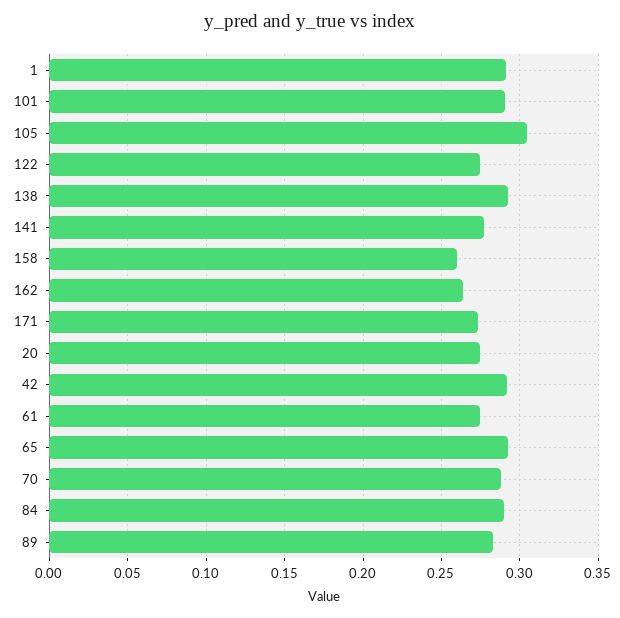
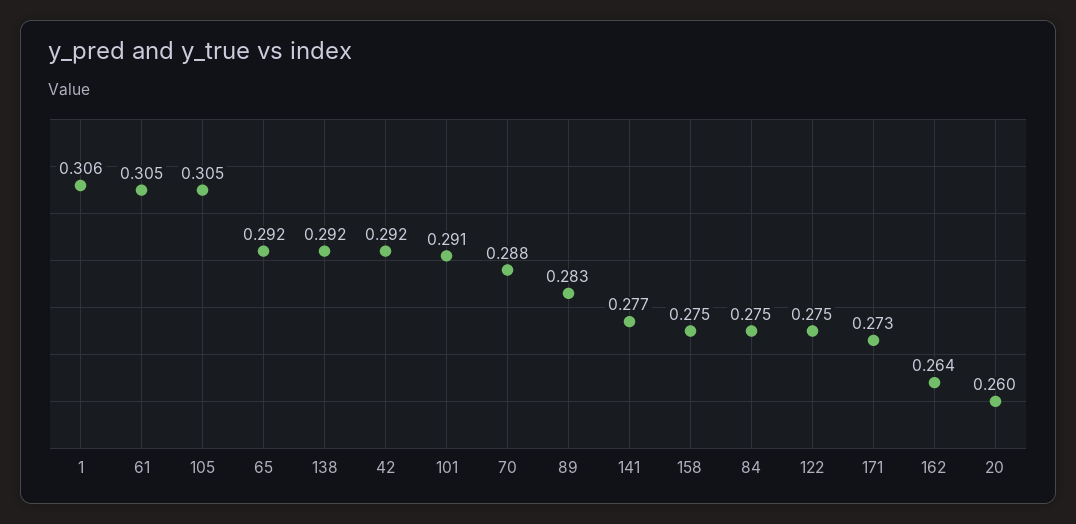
  {
-   "1": 0.29,
+   "1": 0.306,
    "101": 0.291,
    "105": 0.305,
    "122": 0.275,
    "138": 0.292,
    "141": 0.277,
-   "158": 0.26,
+   "158": 0.275,
    "162": 0.264,
    "171": 0.273,
-   "20": 0.275,
+   "20": 0.26,
    "42": 0.292,
-   "61": 0.275,
+   "61": 0.305,
    "65": 0.292,
    "70": 0.288,
-   "84": 0.29,
+   "84": 0.275,
    "89": 0.283
  }

